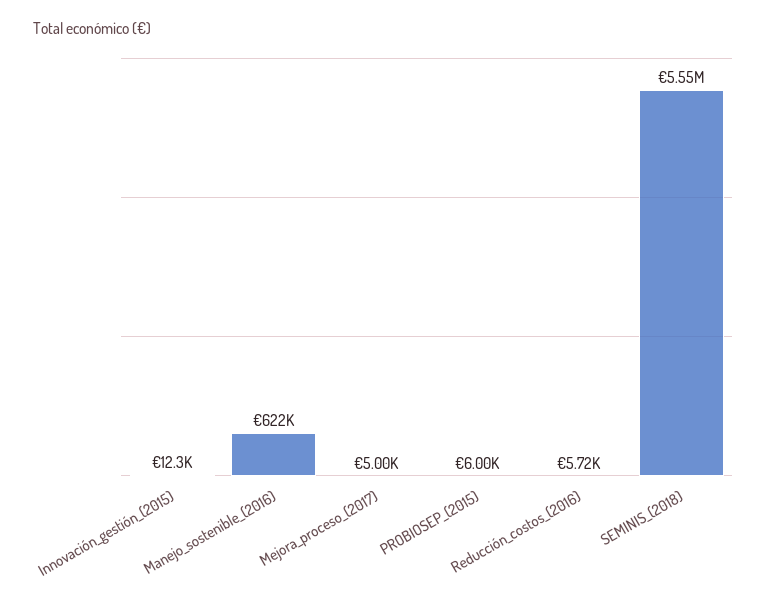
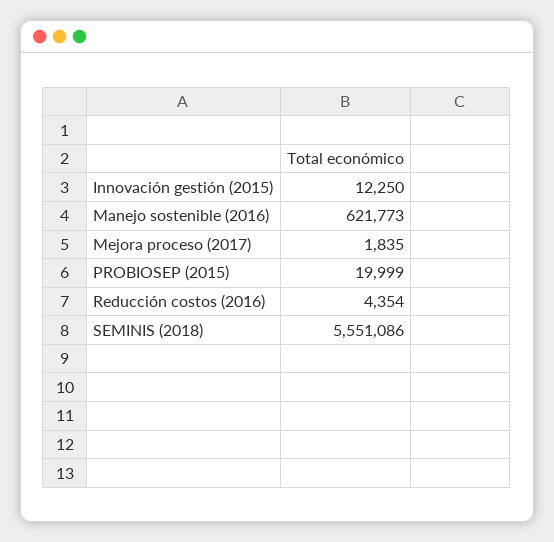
  {
    "Innovación_gestión_(2015)": 12250,
    "Manejo_sostenible_(2016)": 621773,
-   "Mejora_proceso_(2017)": 5000,
+   "Mejora_proceso_(2017)": 1835,
-   "PROBIOSEP_(2015)": 6000,
+   "PROBIOSEP_(2015)": 19999,
-   "Reducción_costos_(2016)": 5720,
+   "Reducción_costos_(2016)": 4354,
    "SEMINIS_(2018)": 5551086
  }

